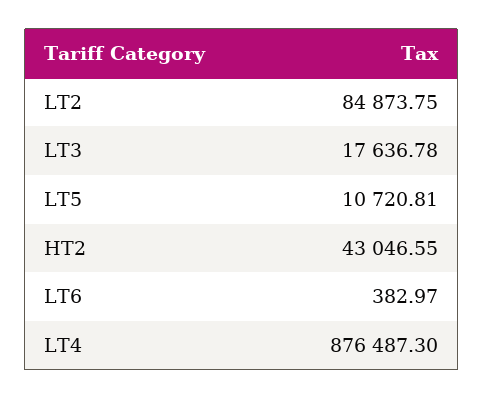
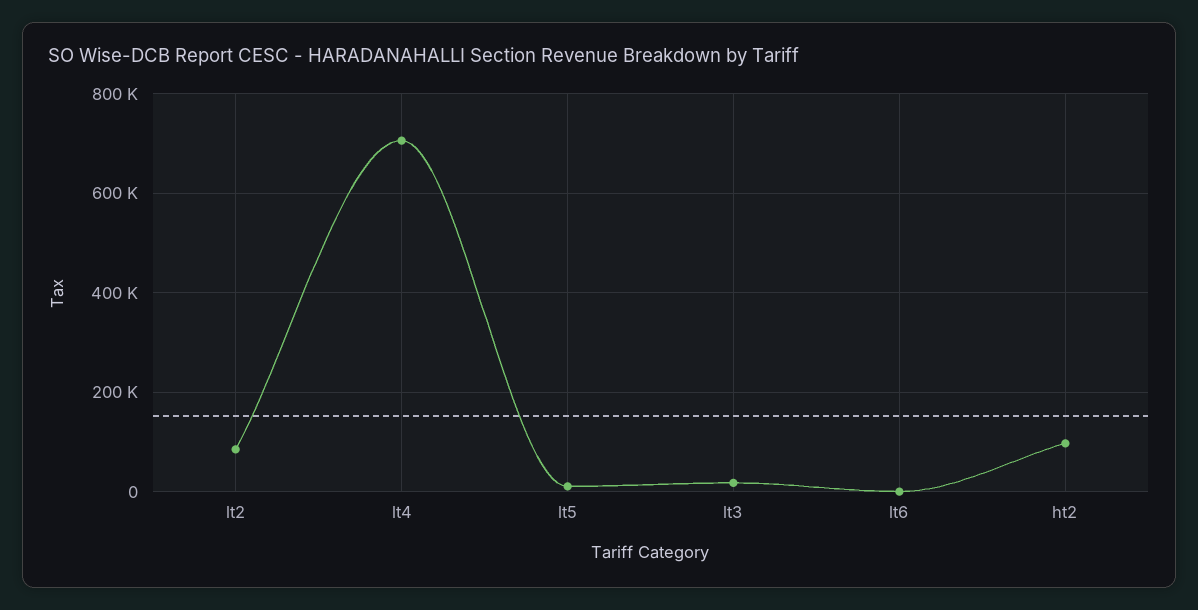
  {
    "LT2": 84873.75,
    "LT3": 17636.78,
    "LT5": 10720.81,
-   "HT2": 43046.55,
+   "HT2": 100000,
    "LT6": 382.97,
-   "LT4": 876487.3
+   "LT4": 700000
  }

